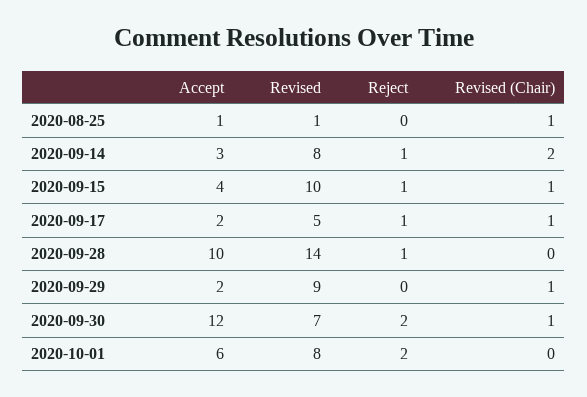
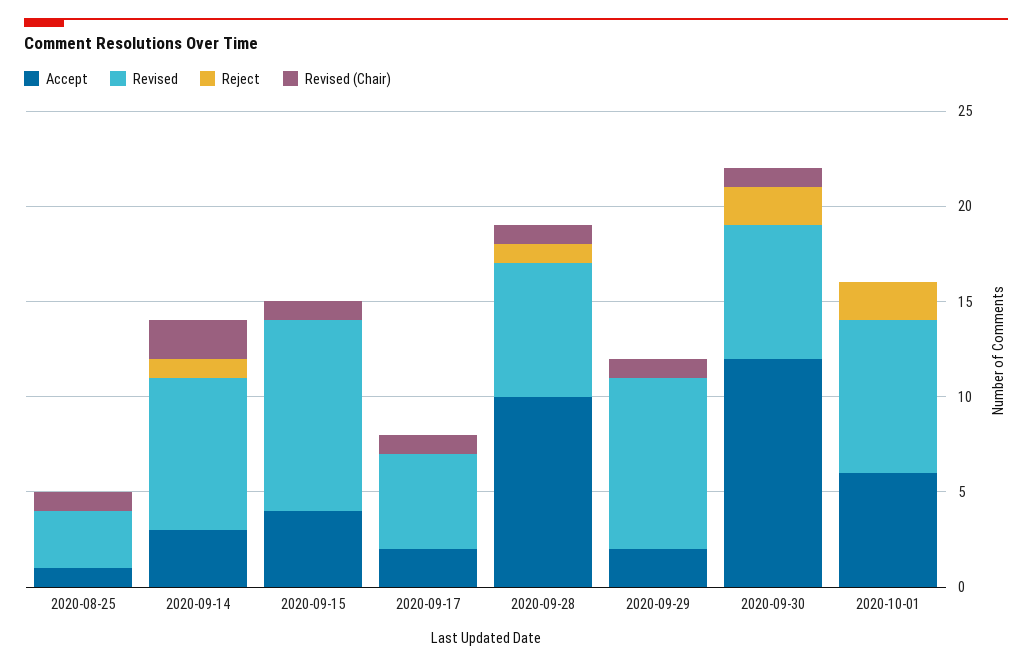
  {
    "Accept": {
      "2020-08-25": 1,
      "2020-09-14": 3,
      "2020-09-15": 4,
      "2020-09-17": 2,
      "2020-09-28": 10,
      "2020-09-29": 2,
      "2020-09-30": 12,
      "2020-10-01": 6
    },
    "Revised": {
-     "2020-08-25": 1,
+     "2020-08-25": 3,
      "2020-09-14": 8,
      "2020-09-15": 10,
      "2020-09-17": 5,
-     "2020-09-28": 14,
+     "2020-09-28": 7,
      "2020-09-29": 9,
      "2020-09-30": 7,
      "2020-10-01": 8
    },
    "Reject": {
      "2020-08-25": 0,
      "2020-09-14": 1,
-     "2020-09-15": 1,
+     "2020-09-15": 0,
-     "2020-09-17": 1,
+     "2020-09-17": 0,
      "2020-09-28": 1,
      "2020-09-29": 0,
      "2020-09-30": 2,
      "2020-10-01": 2
    },
    "Revised (Chair)": {
      "2020-08-25": 1,
      "2020-09-14": 2,
      "2020-09-15": 1,
      "2020-09-17": 1,
-     "2020-09-28": 0,
+     "2020-09-28": 1,
      "2020-09-29": 1,
      "2020-09-30": 1,
      "2020-10-01": 0
    }
  }

